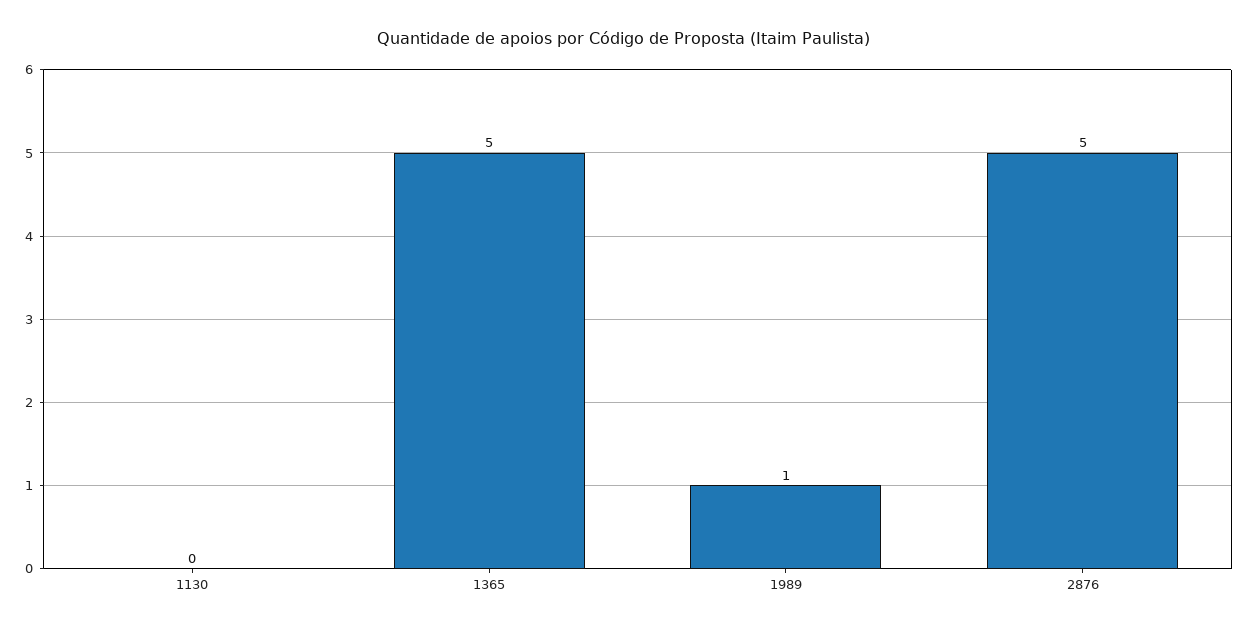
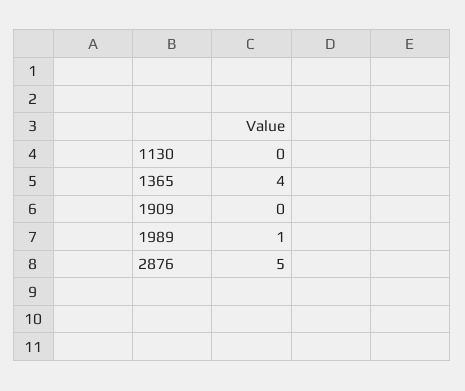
  {
    "1130": 0,
-   "1365": 5,
+   "1365": 4,
    "1989": 1,
-   "2876": 5
+   "2876": 5,
+   "1909": 0
  }

